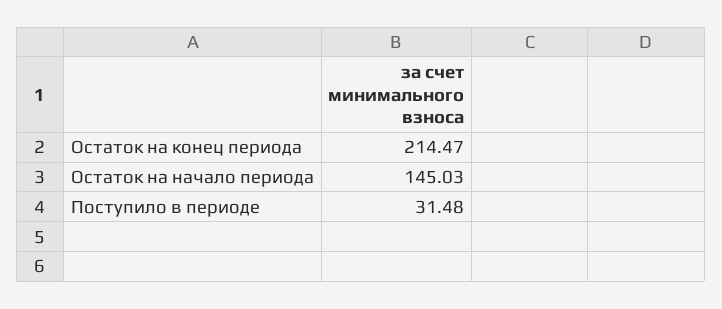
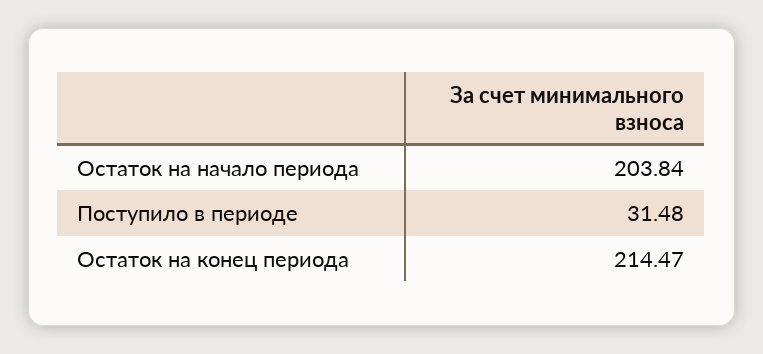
  {
    "Остаток на конец периода": 214.47,
-   "Остаток на начало периода": 145.03,
+   "Остаток на начало периода": 203.84,
    "Поступило в периоде": 31.48
  }

